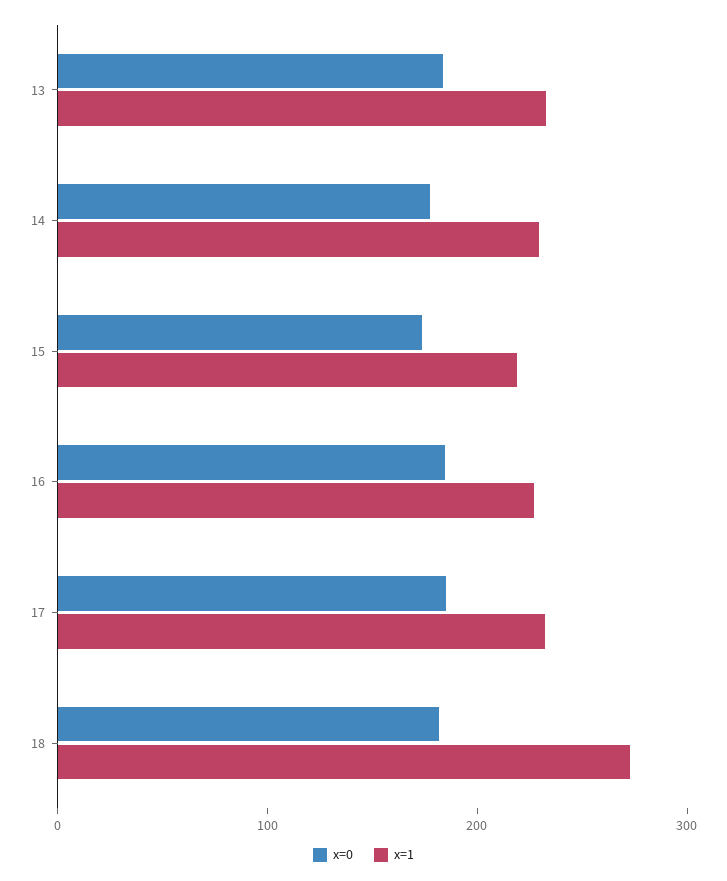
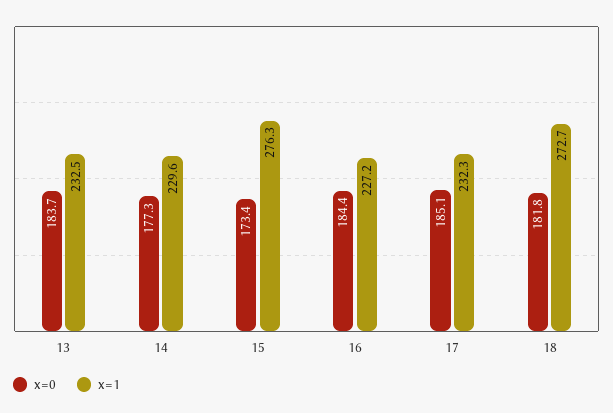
  {
    "x=0": {
      "13": 183.7,
      "14": 177.3,
      "15": 173.4,
      "16": 184.4,
      "17": 185.1,
      "18": 181.8
    },
    "x=1": {
      "13": 232.5,
      "14": 229.6,
-     "15": 220,
+     "15": 276.3,
      "16": 227.2,
      "17": 232.3,
      "18": 272.7
    }
  }

